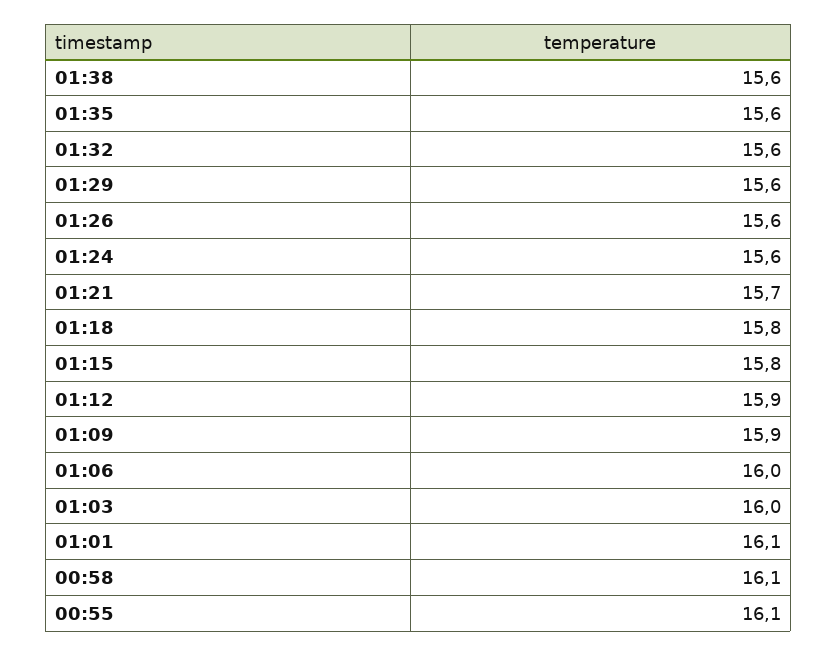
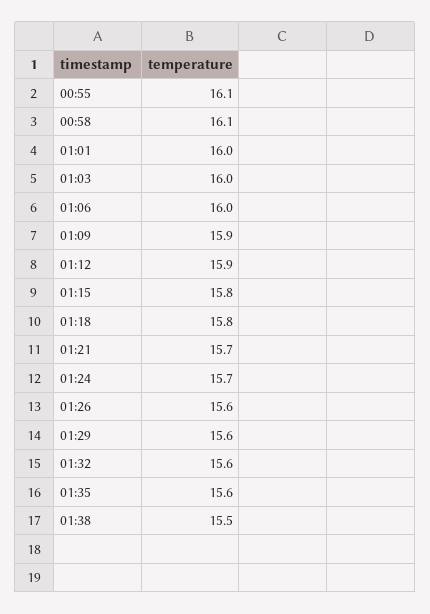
  {
-   "01:38": 15.6,
+   "01:38": 15.5,
    "01:35": 15.6,
    "01:32": 15.6,
    "01:29": 15.6,
    "01:26": 15.6,
-   "01:24": 15.6,
+   "01:24": 15.7,
    "01:21": 15.7,
    "01:18": 15.8,
    "01:15": 15.8,
    "01:12": 15.9,
    "01:09": 15.9,
    "01:06": 16,
    "01:03": 16,
-   "01:01": 16.1,
+   "01:01": 16,
    "00:58": 16.1,
    "00:55": 16.1
  }

